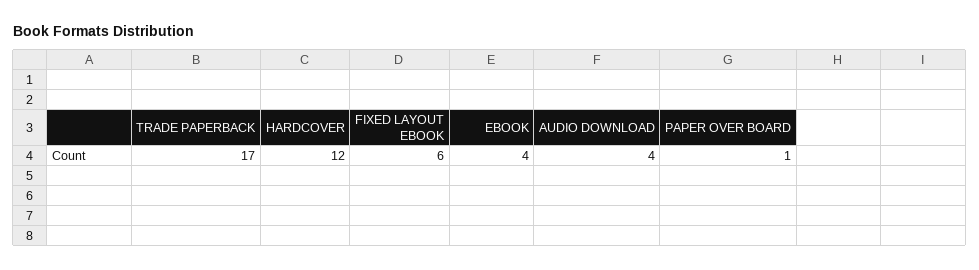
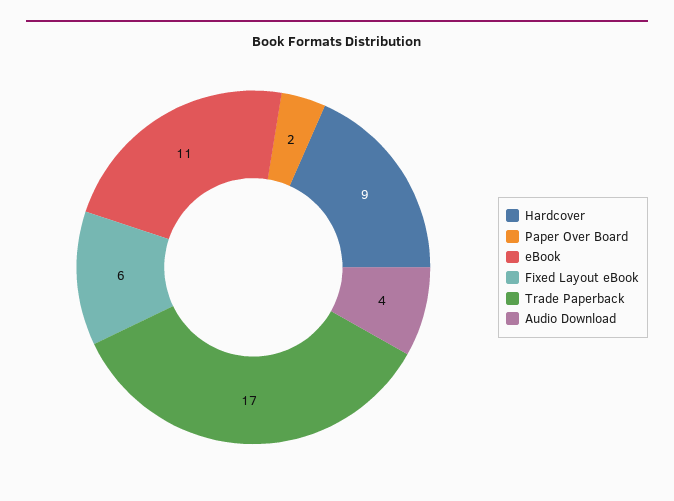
  {
    "TRADE PAPERBACK": 17,
-   "HARDCOVER": 12,
+   "HARDCOVER": 9,
    "FIXED LAYOUT EBOOK": 6,
-   "EBOOK": 4,
+   "EBOOK": 11,
    "AUDIO DOWNLOAD": 4,
-   "PAPER OVER BOARD": 1
+   "PAPER OVER BOARD": 2
  }

